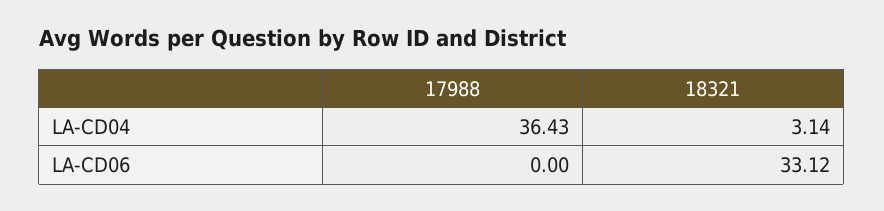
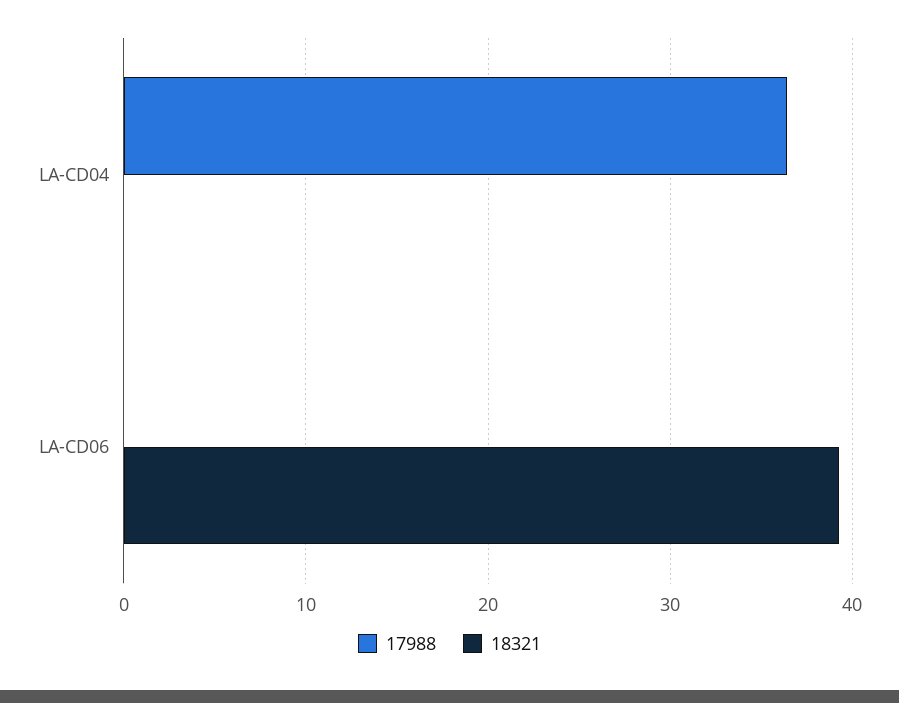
  {
    "17988": {
      "LA-CD04": 36.43,
      "LA-CD06": 0
    },
    "18321": {
-     "LA-CD04": 3.14,
+     "LA-CD04": 0,
-     "LA-CD06": 33.12
+     "LA-CD06": 39
    }
  }

